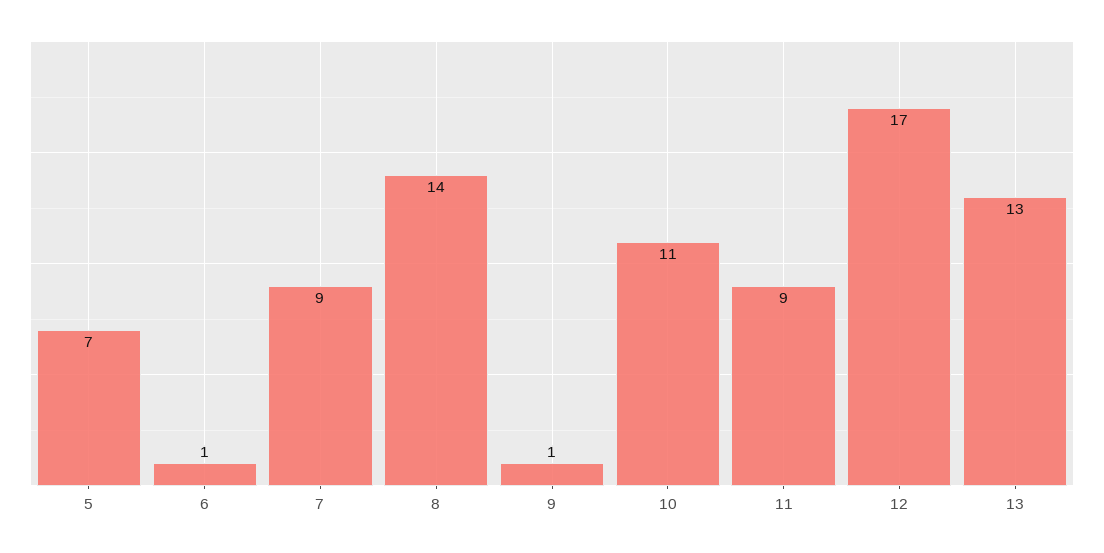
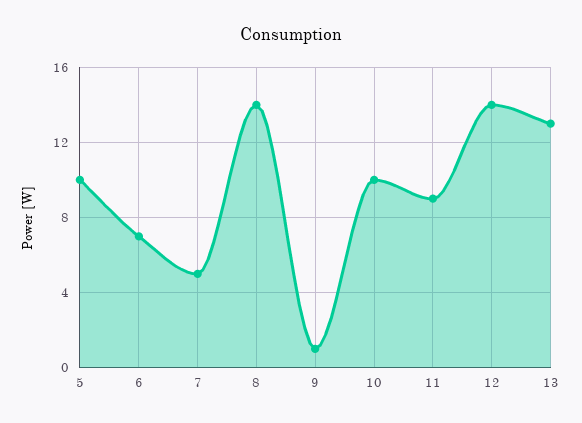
  {
-   "5": 7,
+   "5": 10,
-   "6": 1,
+   "6": 7,
-   "7": 9,
+   "7": 5,
    "8": 14,
    "9": 1,
-   "10": 11,
+   "10": 10,
    "11": 9,
-   "12": 17,
+   "12": 14,
    "13": 13
  }

